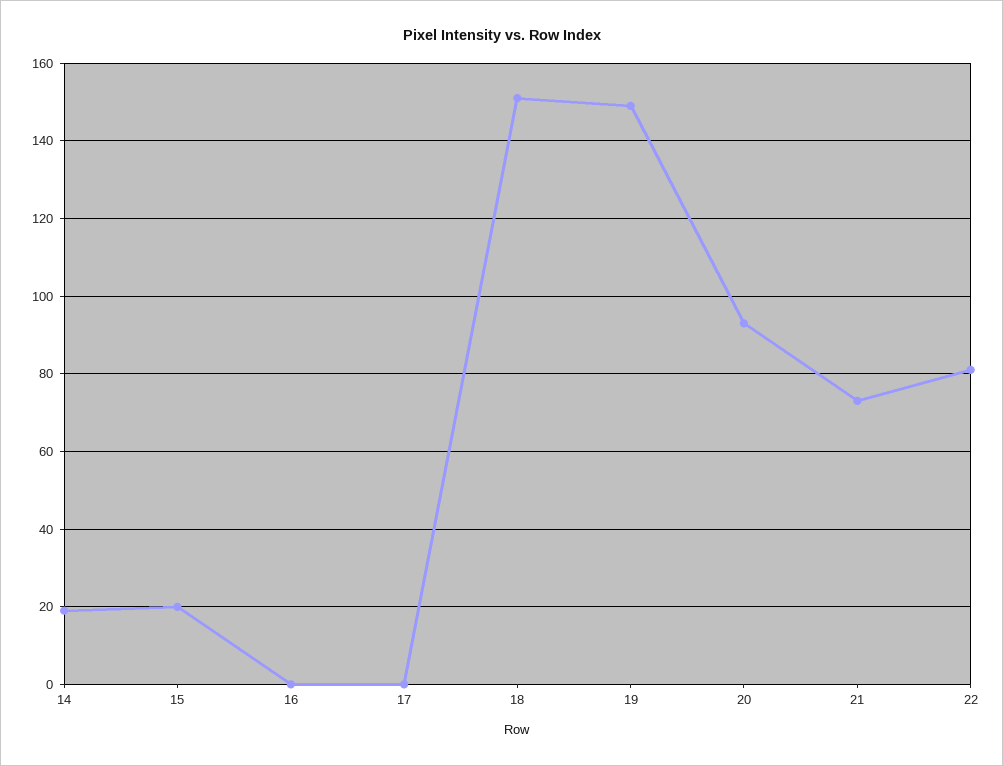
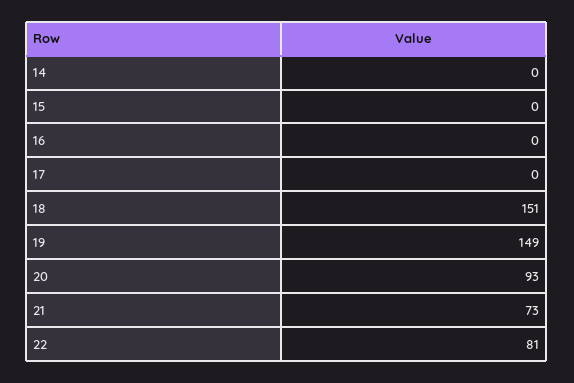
  {
-   "14": 20,
+   "14": 0,
-   "15": 20,
+   "15": 0,
    "16": 0,
    "17": 0,
    "18": 151,
    "19": 149,
    "20": 93,
    "21": 73,
    "22": 81
  }

